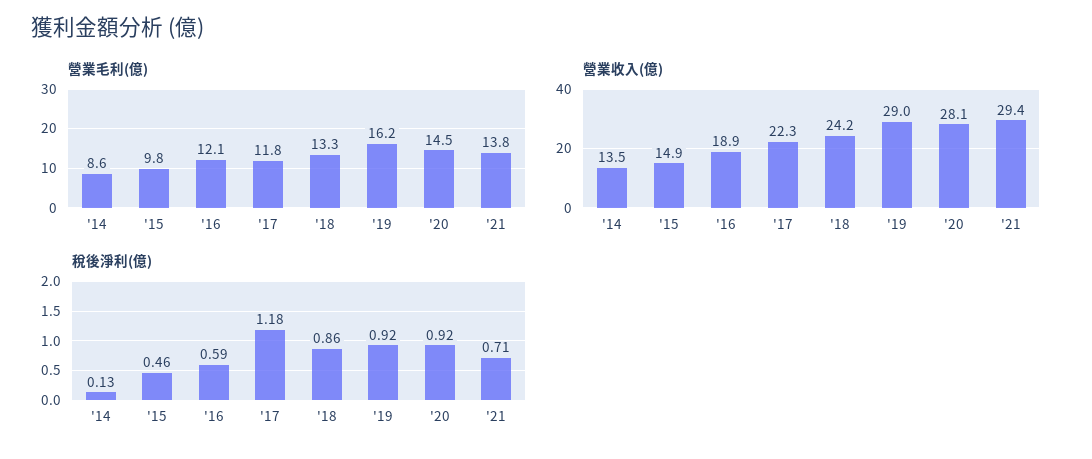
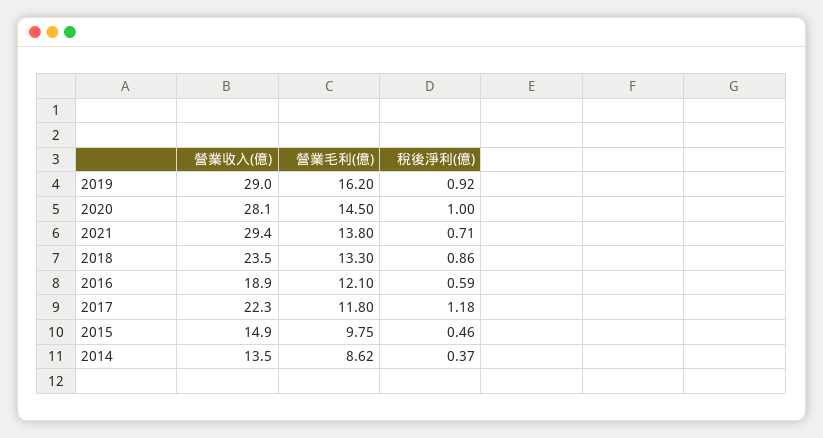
  {
    "營業毛利(億)": {
      "'14": 8.62,
      "'15": 9.75,
      "'16": 12.1,
      "'17": 11.8,
      "'18": 13.3,
      "'19": 16.2,
      "'20": 14.5,
      "'21": 13.8
    },
    "營業收入(億)": {
      "'14": 13.5,
      "'15": 14.9,
      "'16": 18.9,
      "'17": 22.3,
-     "'18": 24.2,
+     "'18": 23.5,
      "'19": 29,
      "'20": 28.1,
      "'21": 29.4
    },
    "稅後淨利(億)": {
-     "'14": 0.13,
+     "'14": 0.37,
      "'15": 0.46,
      "'16": 0.59,
      "'17": 1.18,
      "'18": 0.86,
      "'19": 0.92,
-     "'20": 0.92,
+     "'20": 1,
      "'21": 0.71
    }
  }

